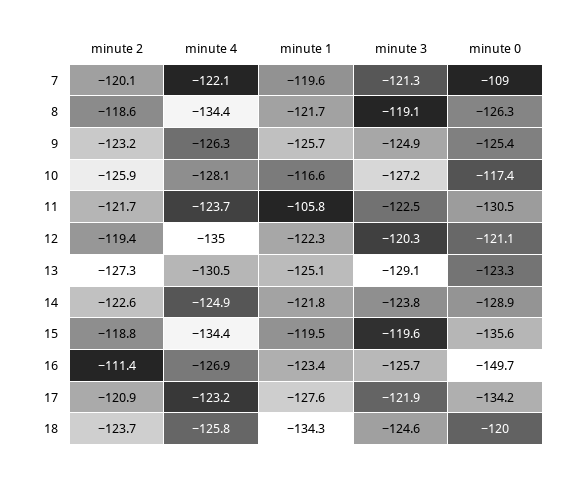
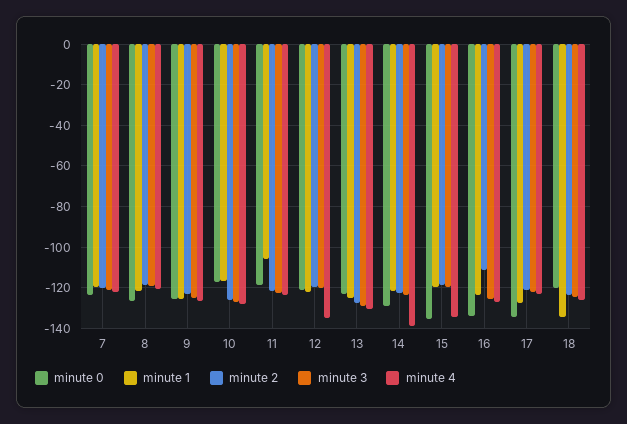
  {
    "minute 2": {
      "7": -120.1,
      "8": -118.6,
      "9": -123.2,
      "10": -125.9,
      "11": -121.7,
      "12": -119.4,
      "13": -127.3,
      "14": -122.6,
      "15": -118.8,
      "16": -111.4,
      "17": -120.9,
      "18": -123.7
    },
    "minute 4": {
      "7": -122.1,
-     "8": -134.4,
+     "8": -120,
      "9": -126.3,
      "10": -128.1,
      "11": -123.7,
      "12": -135,
      "13": -130.5,
-     "14": -124.9,
+     "14": -140,
      "15": -134.4,
      "16": -126.9,
      "17": -123.2,
      "18": -125.8
    },
    "minute 1": {
      "7": -119.6,
      "8": -121.7,
      "9": -125.7,
      "10": -116.6,
      "11": -105.8,
      "12": -122.3,
      "13": -125.1,
      "14": -121.8,
      "15": -119.5,
      "16": -123.4,
      "17": -127.6,
      "18": -134.3
    },
    "minute 3": {
      "7": -121.3,
      "8": -119.1,
      "9": -124.9,
      "10": -127.2,
      "11": -122.5,
      "12": -120.3,
      "13": -129.1,
      "14": -123.8,
      "15": -119.6,
      "16": -125.7,
      "17": -121.9,
      "18": -124.6
    },
    "minute 0": {
-     "7": -109,
+     "7": -125,
      "8": -126.3,
      "9": -125.4,
      "10": -117.4,
-     "11": -130.5,
+     "11": -120,
      "12": -121.1,
      "13": -123.3,
      "14": -128.9,
      "15": -135.6,
-     "16": -149.7,
+     "16": -135,
      "17": -134.2,
      "18": -120
    }
  }

